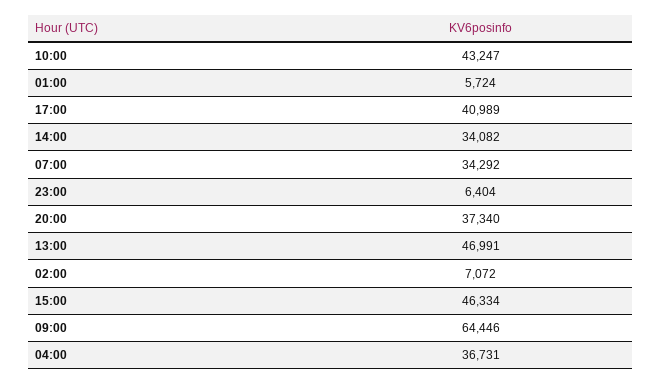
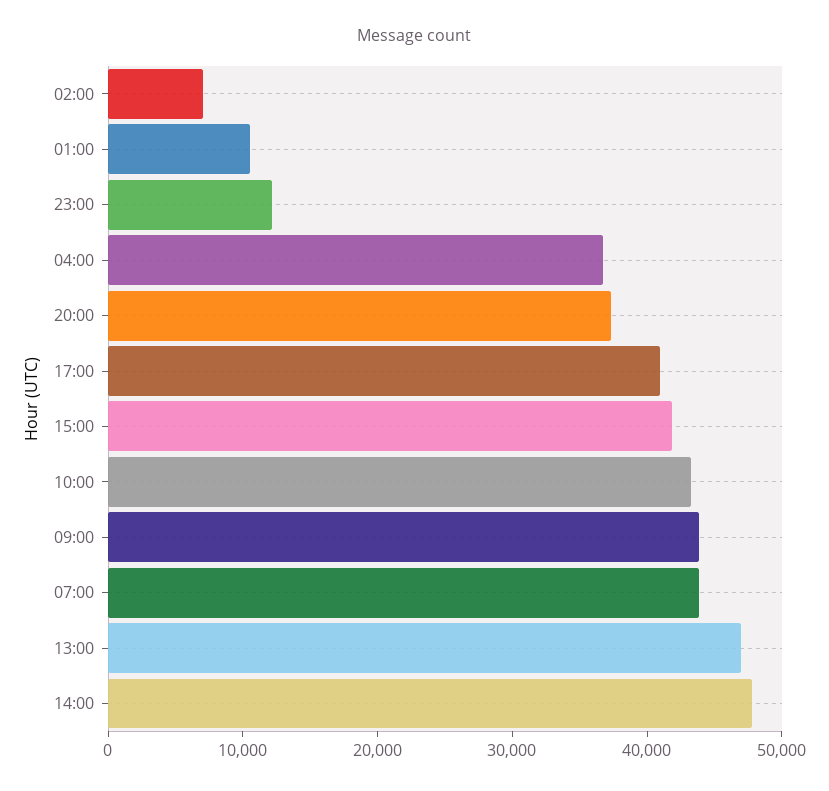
  {
    "10:00": 43247,
-   "01:00": 5724,
+   "01:00": 10000,
    "17:00": 40989,
-   "14:00": 34082,
+   "14:00": 48000,
-   "07:00": 34292,
+   "07:00": 44000,
-   "23:00": 6404,
+   "23:00": 12000,
    "20:00": 37340,
    "13:00": 46991,
    "02:00": 7072,
-   "15:00": 46334,
+   "15:00": 42000,
-   "09:00": 64446,
+   "09:00": 44000,
    "04:00": 36731
  }

